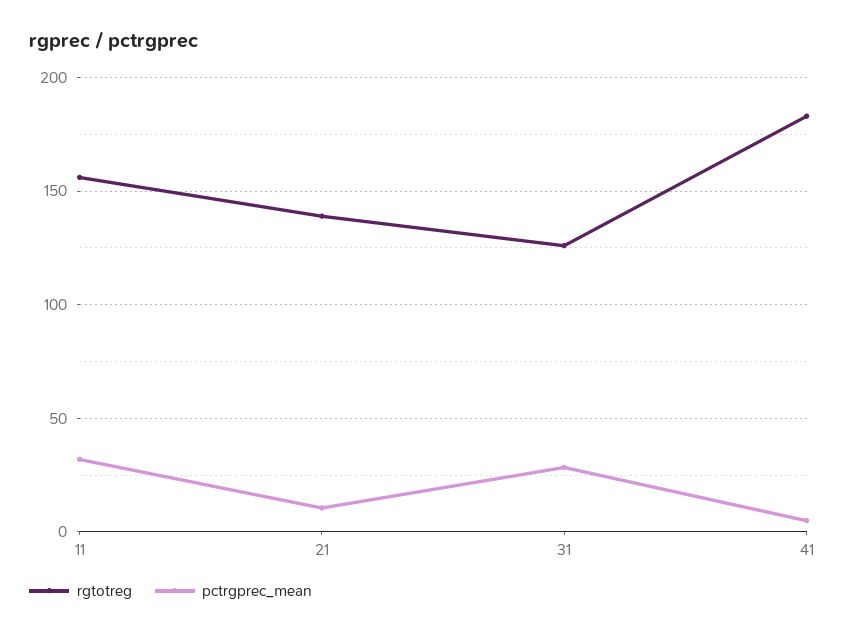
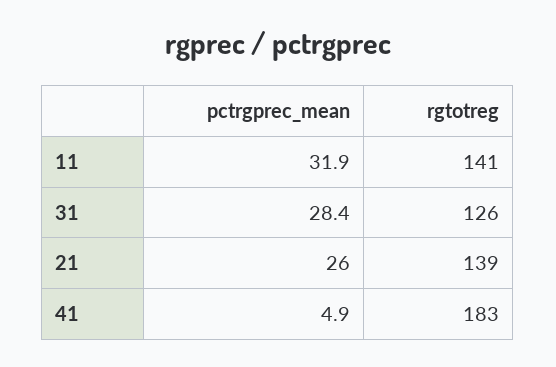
  {
    "rgtotreg": {
-     "11": 155,
+     "11": 141,
      "21": 139,
      "31": 126,
      "41": 183
    },
    "pctrgprec_mean": {
      "11": 31.9,
-     "21": 10,
+     "21": 26,
      "31": 28.4,
      "41": 4.9
    }
  }

